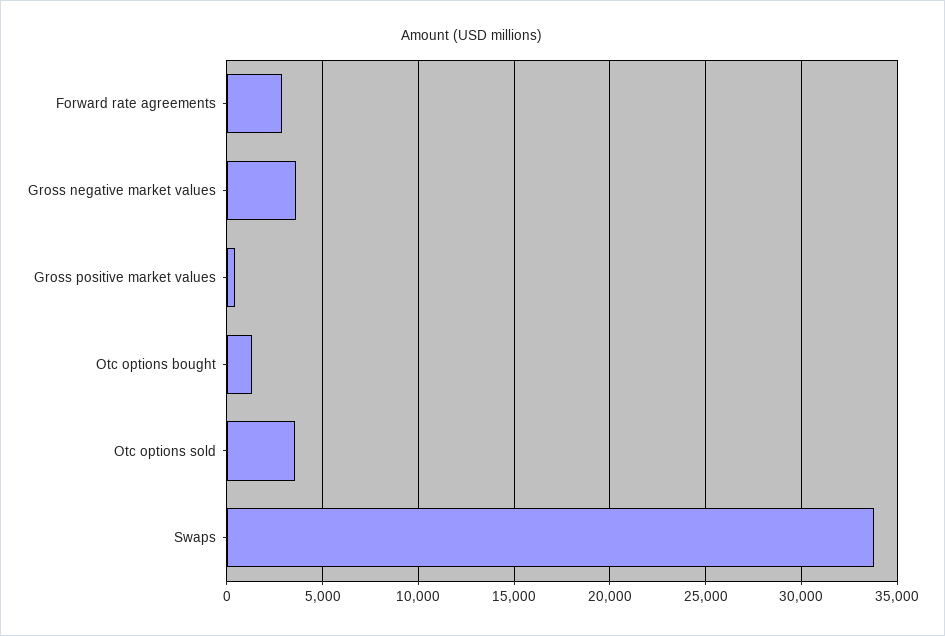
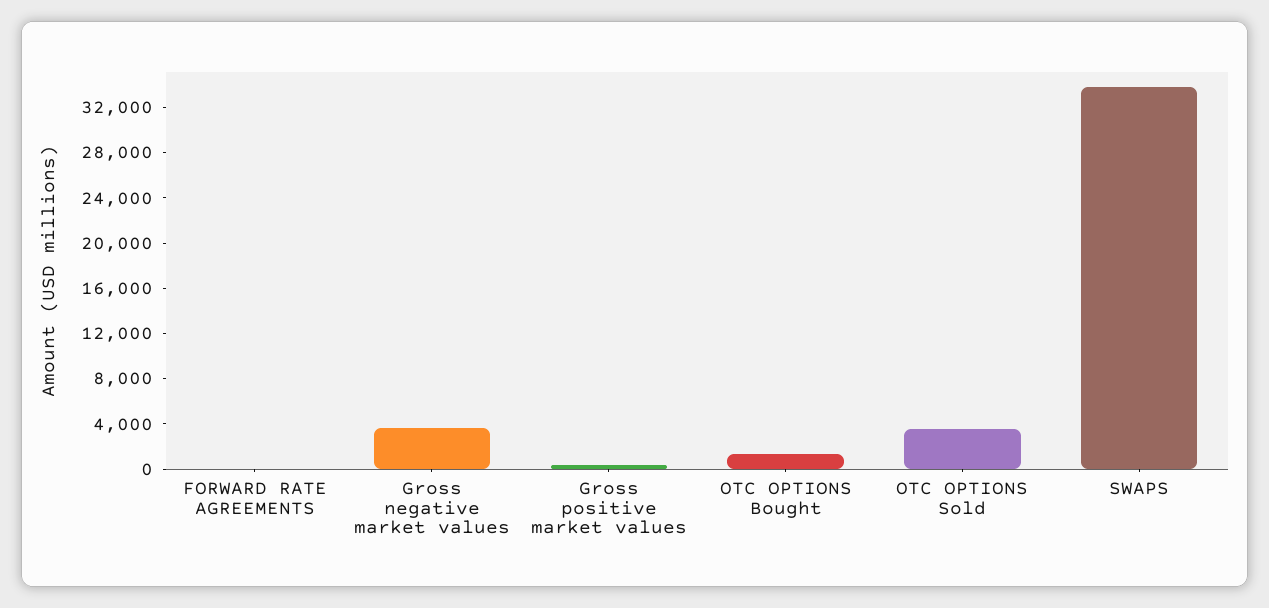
  {
-   "Forward rate agreements": 3000,
+   "Forward rate agreements": 0,
    "Gross negative market values": 3500,
    "Gross positive market values": 500,
    "Otc options bought": 1500,
    "Otc options sold": 3500,
    "Swaps": 34000
  }

